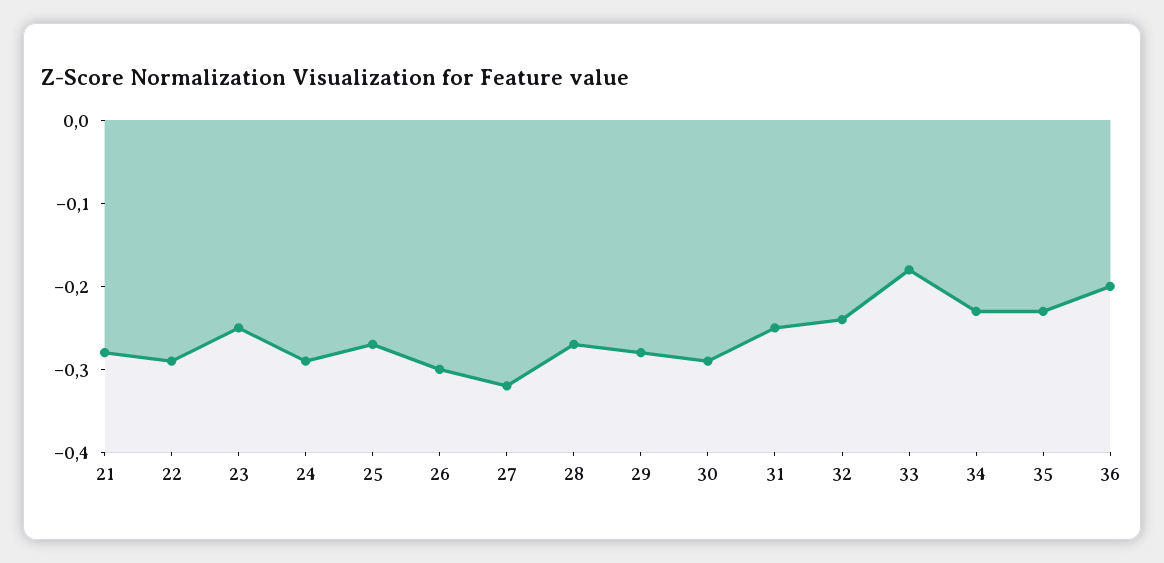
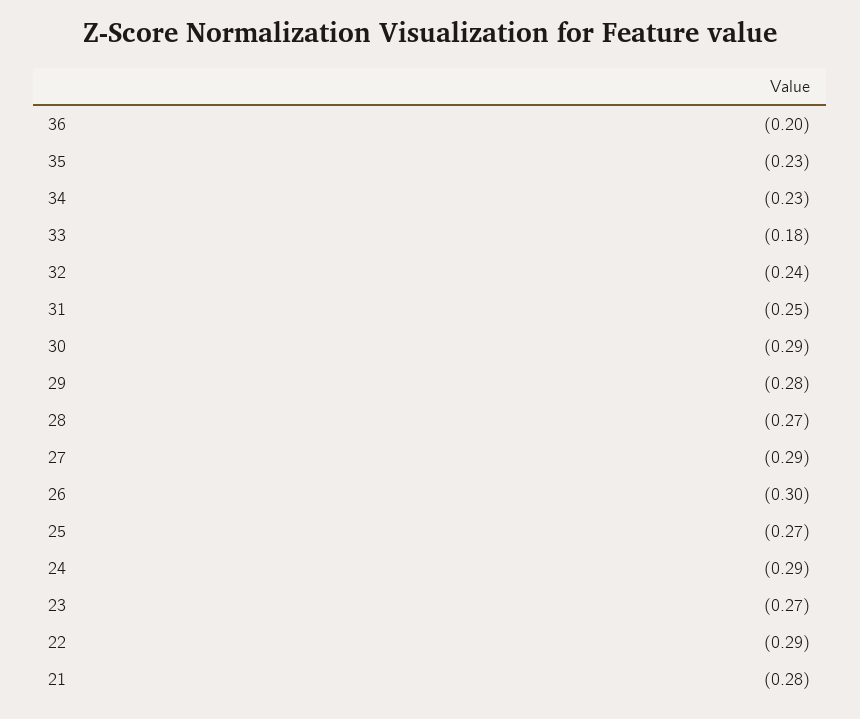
  {
    "21": -0.28,
    "22": -0.29,
-   "23": -0.25,
+   "23": -0.27,
    "24": -0.29,
    "25": -0.27,
    "26": -0.3,
-   "27": -0.32,
+   "27": -0.29,
    "28": -0.27,
    "29": -0.28,
    "30": -0.29,
    "31": -0.25,
    "32": -0.24,
    "33": -0.18,
    "34": -0.23,
    "35": -0.23,
    "36": -0.2
  }

